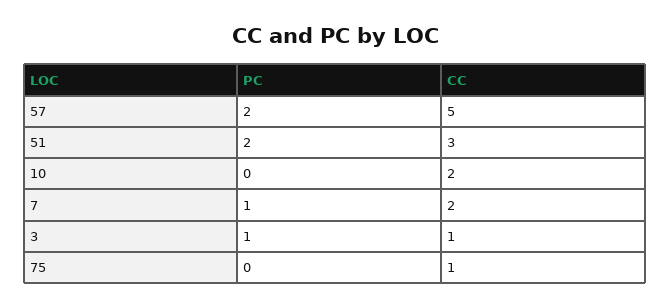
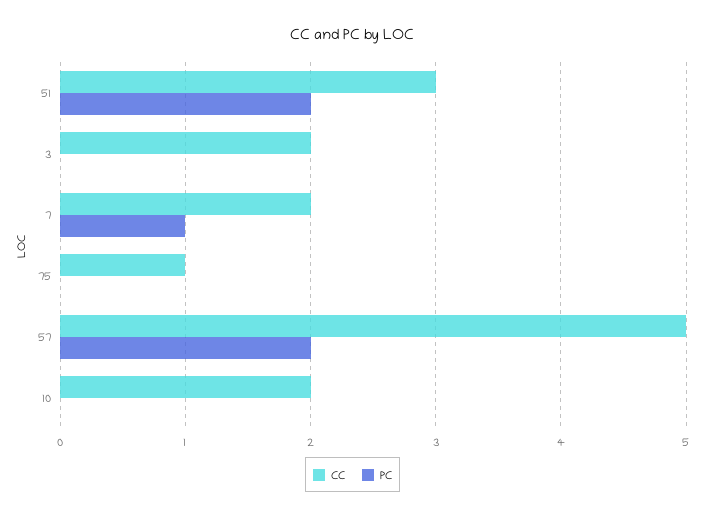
  {
    "PC": {
      "57": 2,
      "51": 2,
      "10": 0,
      "7": 1,
-     "3": 1,
+     "3": 0,
      "75": 0
    },
    "CC": {
      "57": 5,
      "51": 3,
      "10": 2,
      "7": 2,
-     "3": 1,
+     "3": 2,
      "75": 1
    }
  }

